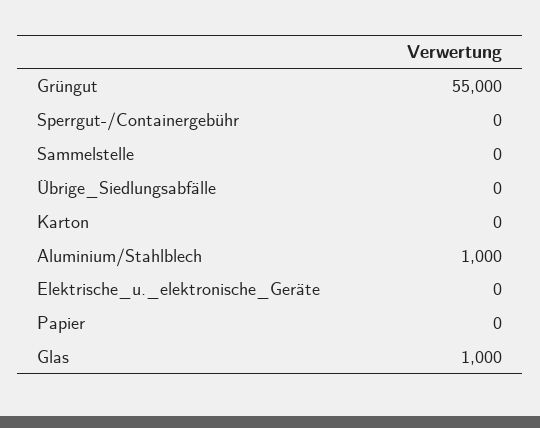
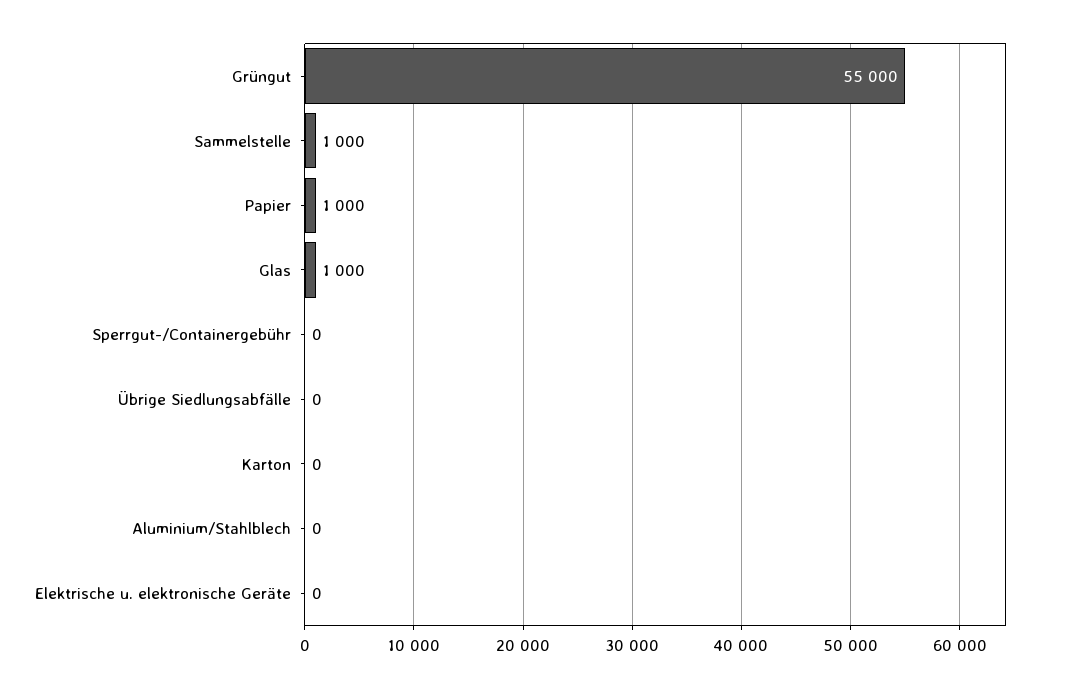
  {
    "Grüngut": 55000,
    "Sperrgut-/Containergebühr": 0,
-   "Sammelstelle": 0,
+   "Sammelstelle": 1000,
    "Übrige_Siedlungsabfälle": 0,
    "Karton": 0,
-   "Aluminium/Stahlblech": 1000,
+   "Aluminium/Stahlblech": 0,
    "Elektrische_u._elektronische_Geräte": 0,
-   "Papier": 0,
+   "Papier": 1000,
    "Glas": 1000
  }

